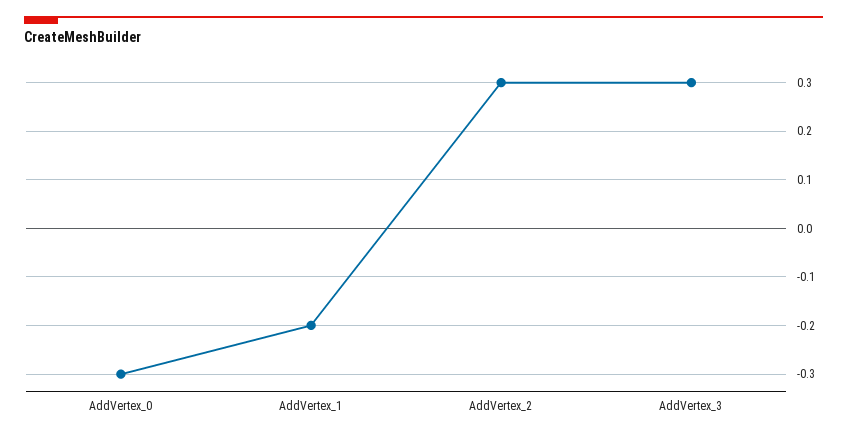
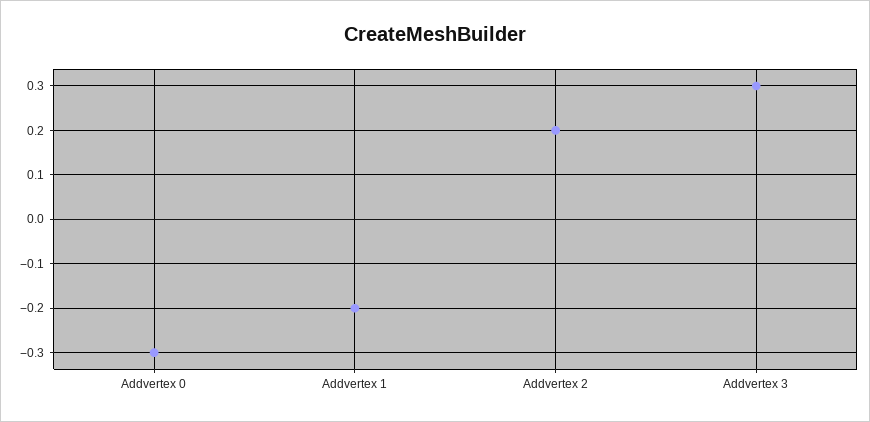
  {
    "AddVertex_0": -0.3,
    "AddVertex_1": -0.2,
-   "AddVertex_2": 0.3,
+   "AddVertex_2": 0.2,
    "AddVertex_3": 0.3
  }

